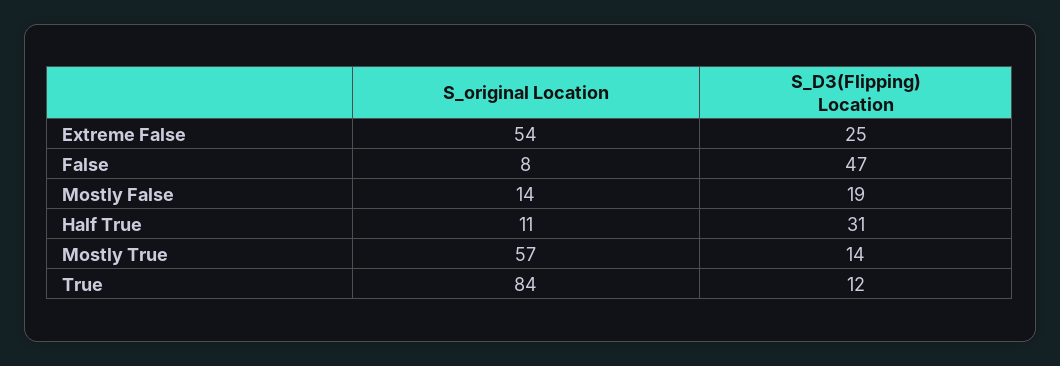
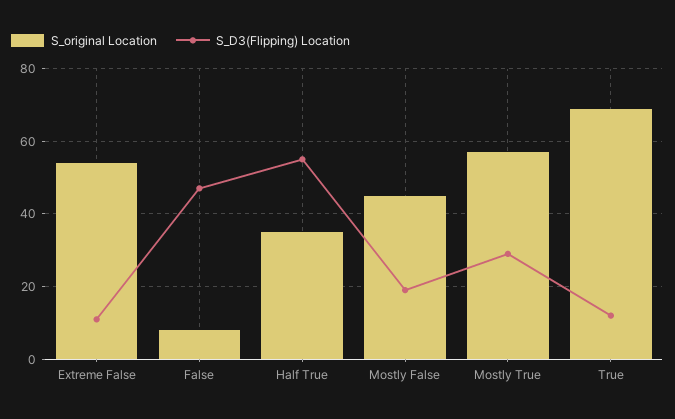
  {
    "S_original Location": {
      "Extreme False": 54,
      "False": 8,
-     "Mostly False": 14,
+     "Mostly False": 45,
-     "Half True": 11,
+     "Half True": 35,
      "Mostly True": 57,
-     "True": 84
+     "True": 70
    },
    "S_D3(Flipping) Location": {
-     "Extreme False": 25,
+     "Extreme False": 10,
      "False": 47,
      "Mostly False": 19,
-     "Half True": 31,
+     "Half True": 55,
-     "Mostly True": 14,
+     "Mostly True": 30,
      "True": 12
    }
  }

